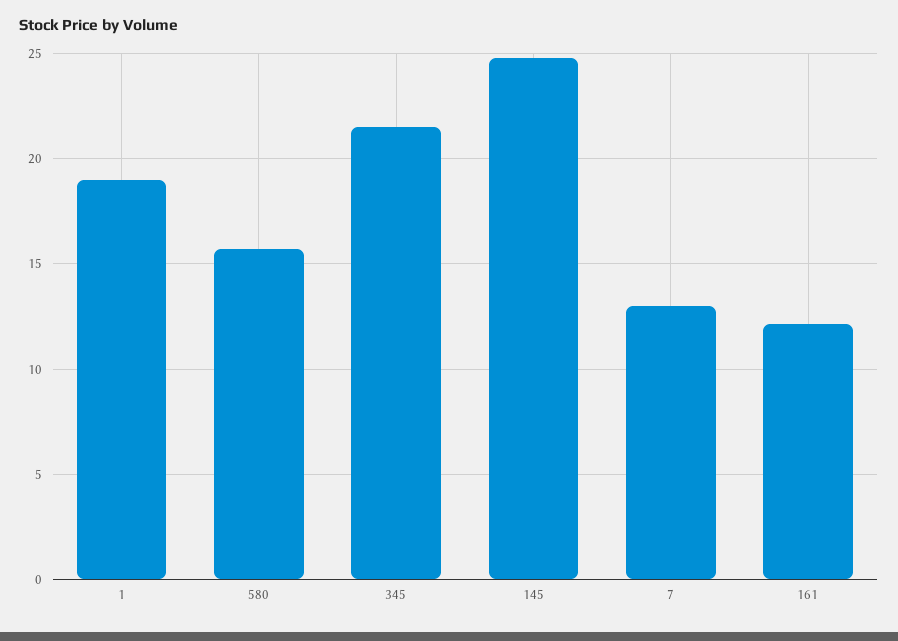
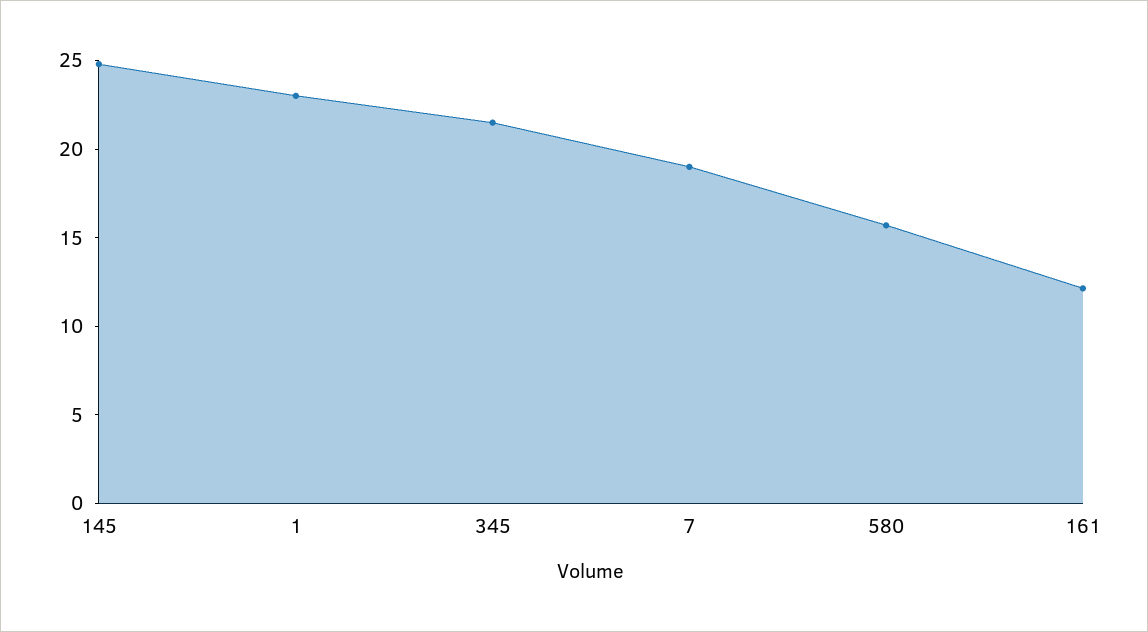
  {
-   "1": 19,
+   "1": 23,
    "580": 15.5,
    "345": 21.5,
    "145": 25,
-   "7": 13,
+   "7": 19,
    "161": 12
  }

